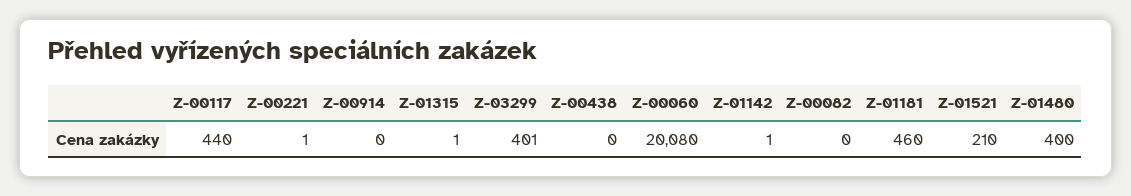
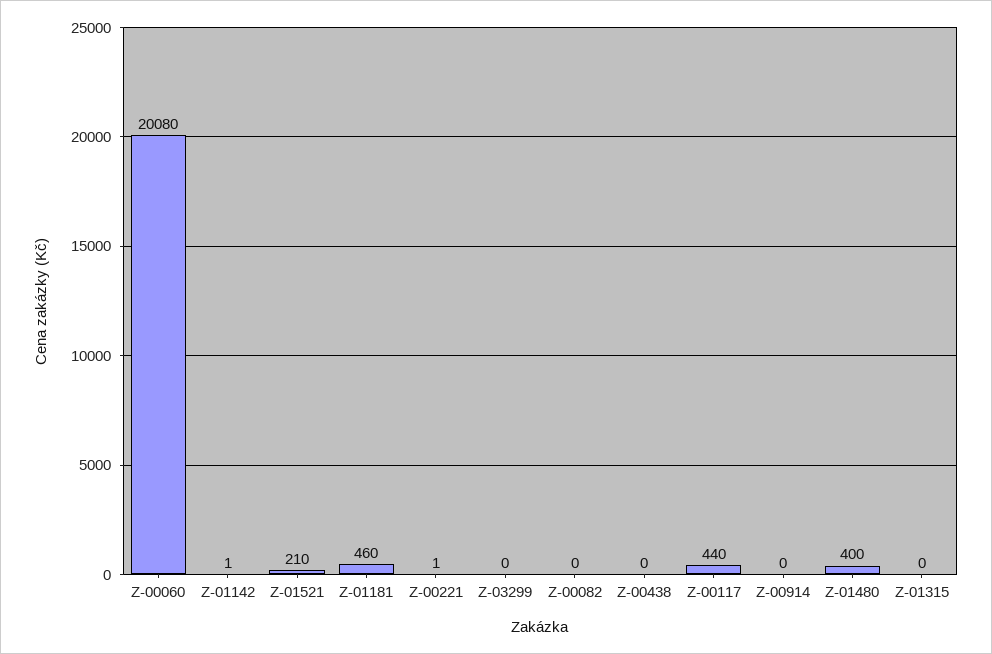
  {
    "Z-00117": 440,
    "Z-00221": 1,
    "Z-00914": 0,
-   "Z-01315": 1,
+   "Z-01315": 0,
-   "Z-03299": 401,
+   "Z-03299": 0,
    "Z-00438": 0,
    "Z-00060": 20080,
    "Z-01142": 1,
    "Z-00082": 0,
    "Z-01181": 460,
    "Z-01521": 210,
    "Z-01480": 400
  }

